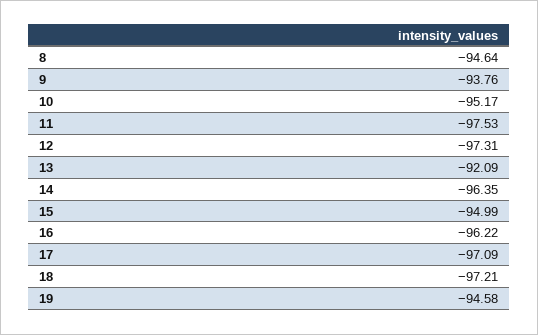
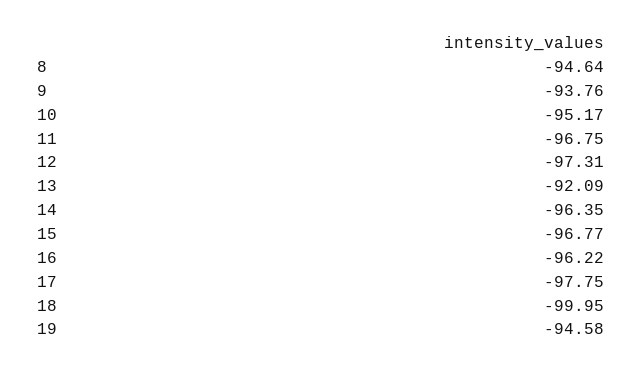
  {
    "8": -94.64,
    "9": -93.76,
    "10": -95.17,
-   "11": -97.53,
+   "11": -96.75,
    "12": -97.31,
    "13": -92.09,
    "14": -96.35,
-   "15": -94.99,
+   "15": -96.77,
    "16": -96.22,
-   "17": -97.09,
+   "17": -97.75,
-   "18": -97.21,
+   "18": -99.95,
    "19": -94.58
  }

